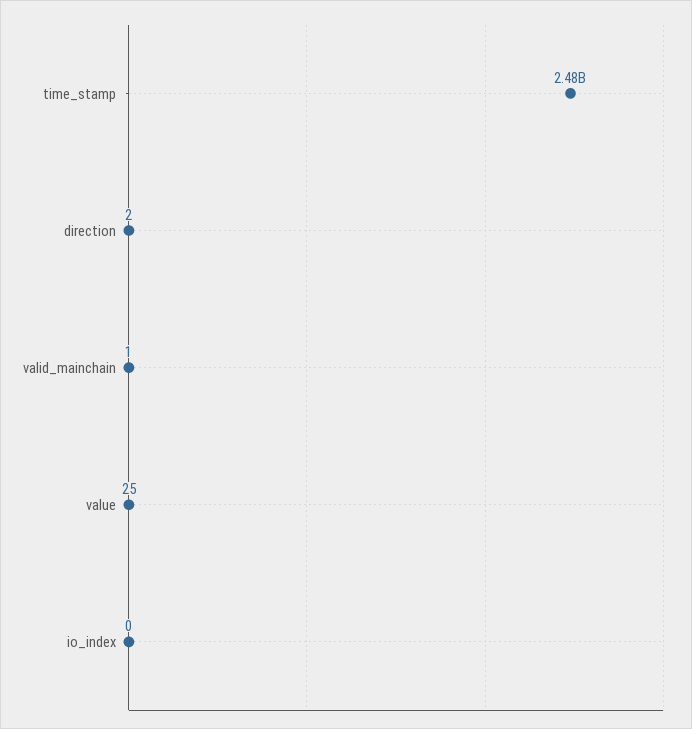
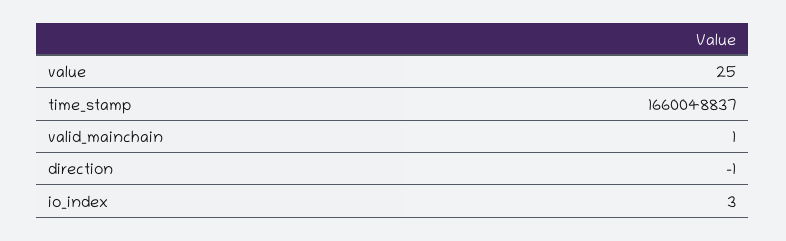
  {
-   "time_stamp": 2480000000,
+   "time_stamp": 1660048837,
-   "direction": 2,
+   "direction": -1,
    "valid_mainchain": 1,
    "value": 25,
-   "io_index": 0
+   "io_index": 3
  }

